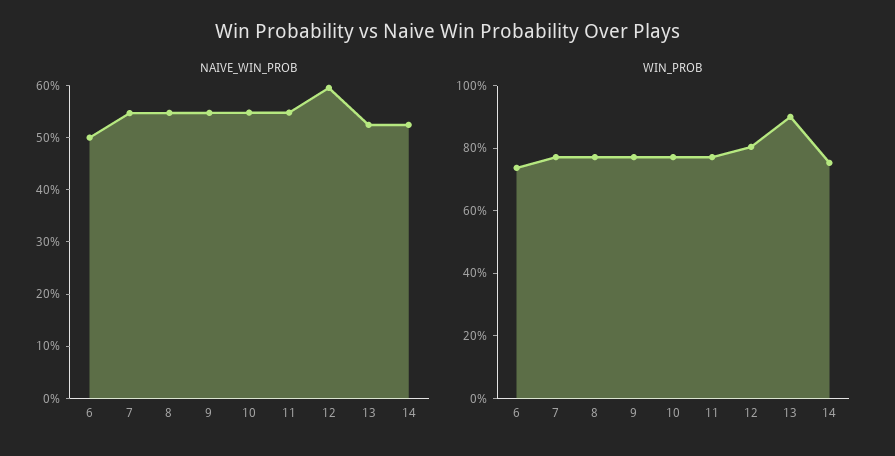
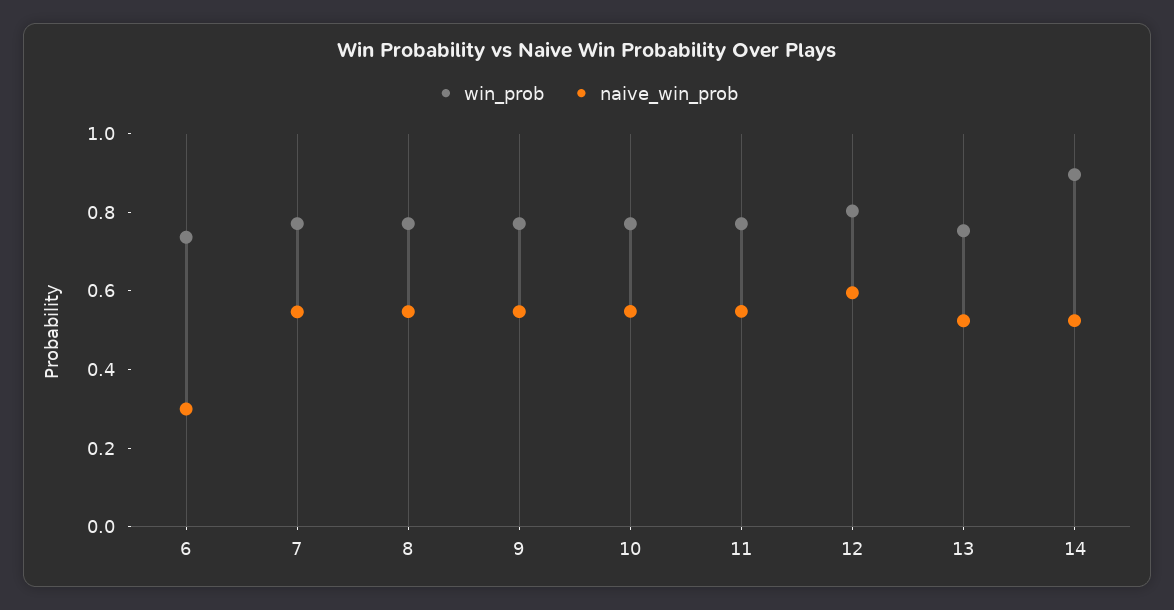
  {
    "NAIVE_WIN_PROB": {
-     "6": 0.5,
+     "6": 0.3,
      "7": 0.54,
      "8": 0.54,
      "9": 0.54,
      "10": 0.54,
      "11": 0.54,
      "12": 0.6,
      "13": 0.52,
      "14": 0.52
    },
    "WIN_PROB": {
      "6": 0.75,
      "7": 0.75,
      "8": 0.75,
      "9": 0.75,
      "10": 0.75,
      "11": 0.75,
      "12": 0.8,
-     "13": 0.9,
+     "13": 0.75,
-     "14": 0.75
+     "14": 0.9
    }
  }

